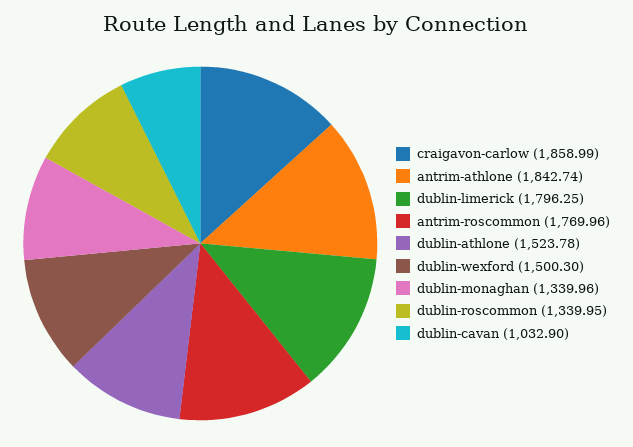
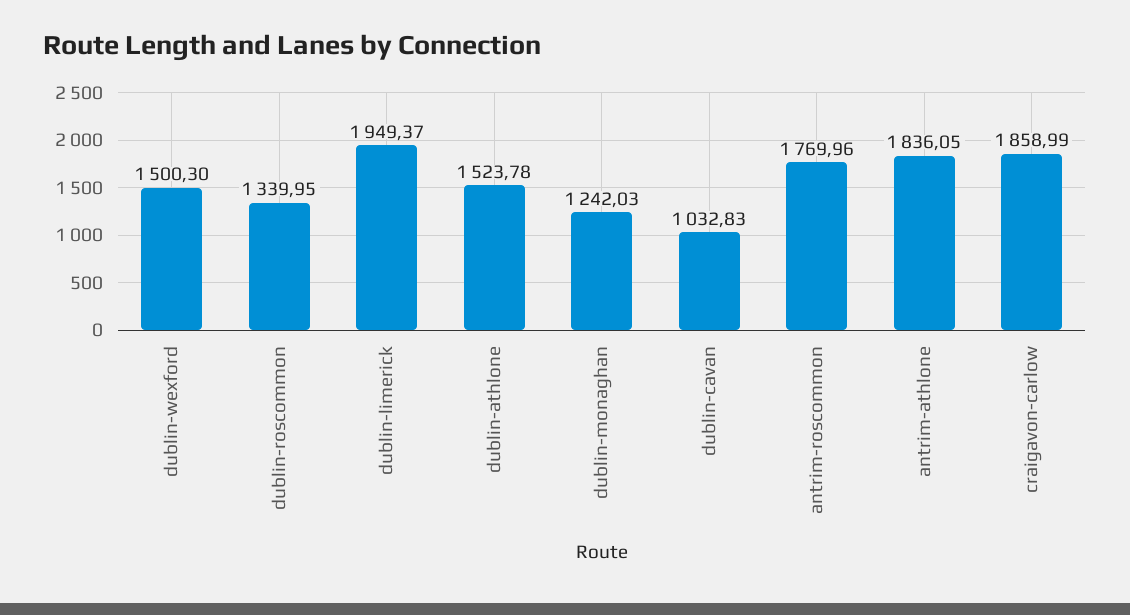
  {
    "craigavon-carlow": 1858.99,
-   "antrim-athlone": 1842.74,
+   "antrim-athlone": 1836.05,
-   "dublin-limerick": 1796.25,
+   "dublin-limerick": 1949.37,
    "antrim-roscommon": 1769.96,
    "dublin-athlone": 1523.78,
    "dublin-wexford": 1500.3,
-   "dublin-monaghan": 1339.96,
+   "dublin-monaghan": 1242.03,
    "dublin-roscommon": 1339.95,
-   "dublin-cavan": 1032.9
+   "dublin-cavan": 1032.83
  }

